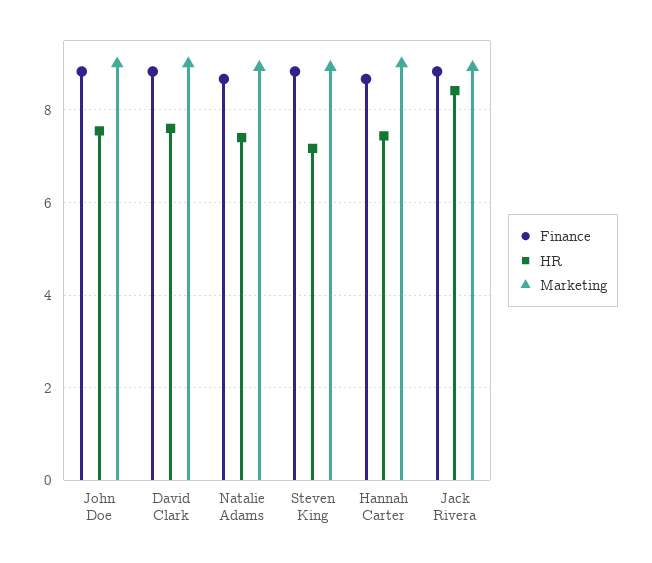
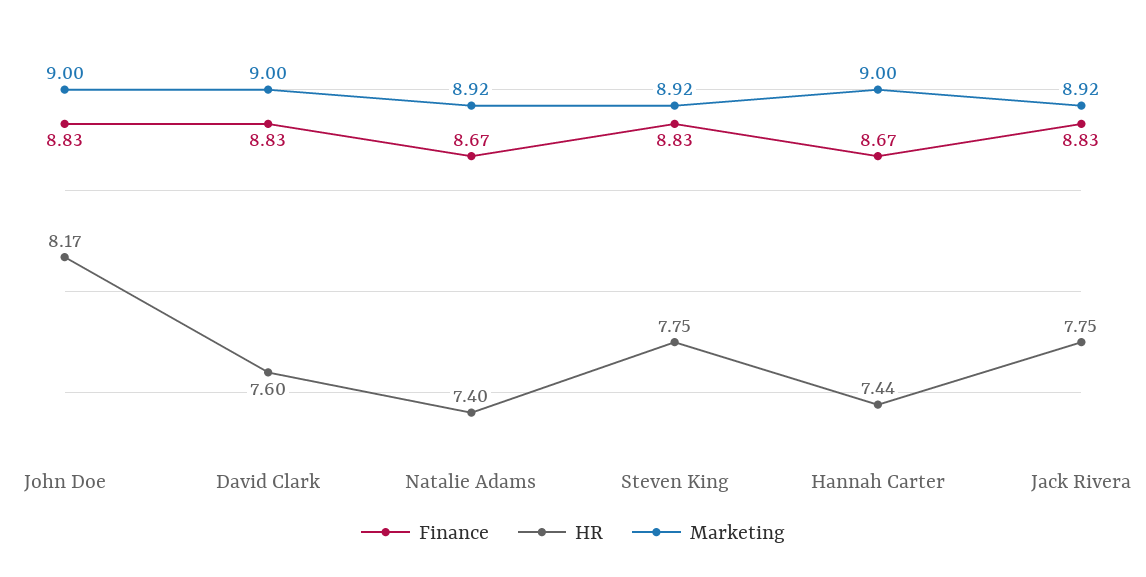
  {
    "Finance": {
      "John Doe": 8.83,
      "David Clark": 8.83,
      "Natalie Adams": 8.67,
      "Steven King": 8.83,
      "Hannah Carter": 8.67,
      "Jack Rivera": 8.83
    },
    "HR": {
-     "John Doe": 7.6,
+     "John Doe": 8.17,
      "David Clark": 7.6,
      "Natalie Adams": 7.4,
-     "Steven King": 7.2,
+     "Steven King": 7.75,
      "Hannah Carter": 7.44,
-     "Jack Rivera": 8.4
+     "Jack Rivera": 7.75
    },
    "Marketing": {
      "John Doe": 9,
      "David Clark": 9,
      "Natalie Adams": 8.92,
      "Steven King": 8.92,
      "Hannah Carter": 9,
      "Jack Rivera": 8.92
    }
  }

